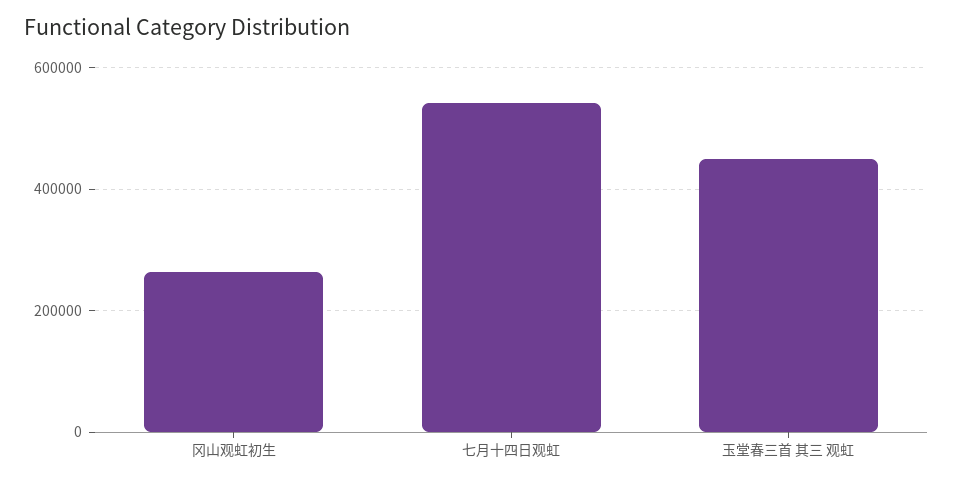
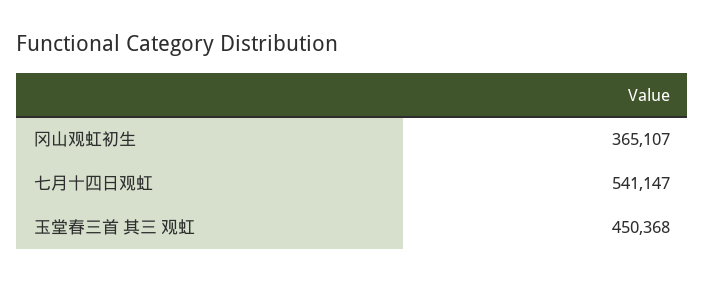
  {
-   "冈山观虹初生": 260000,
+   "冈山观虹初生": 365107,
    "七月十四日观虹": 541147,
    "玉堂春三首 其三 观虹": 450368
  }

